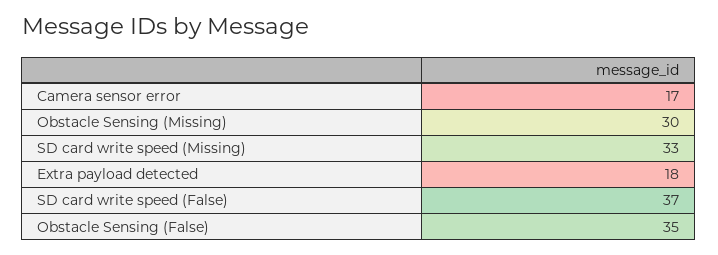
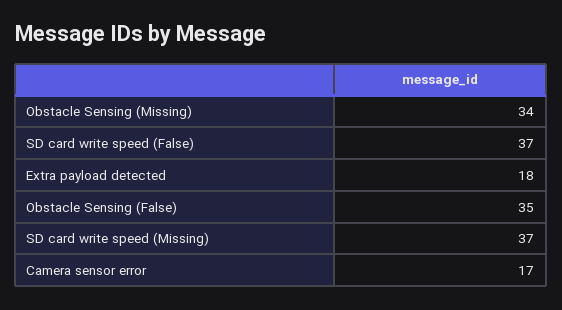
  {
    "Camera sensor error": 17,
-   "Obstacle Sensing (Missing)": 30,
+   "Obstacle Sensing (Missing)": 34,
-   "SD card write speed (Missing)": 33,
+   "SD card write speed (Missing)": 37,
    "Extra payload detected": 18,
    "SD card write speed (False)": 37,
    "Obstacle Sensing (False)": 35
  }

